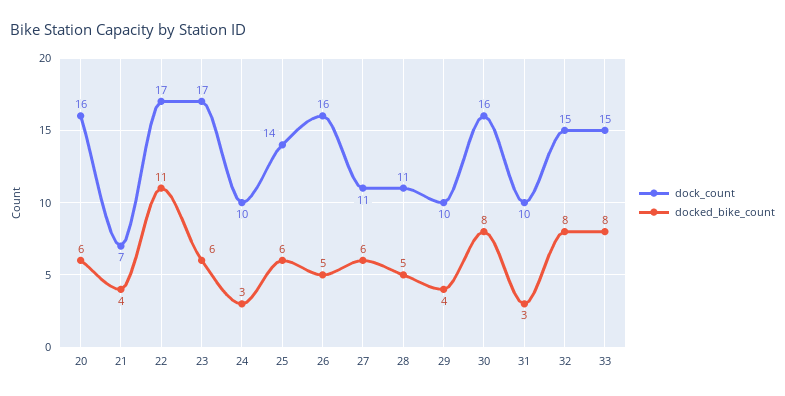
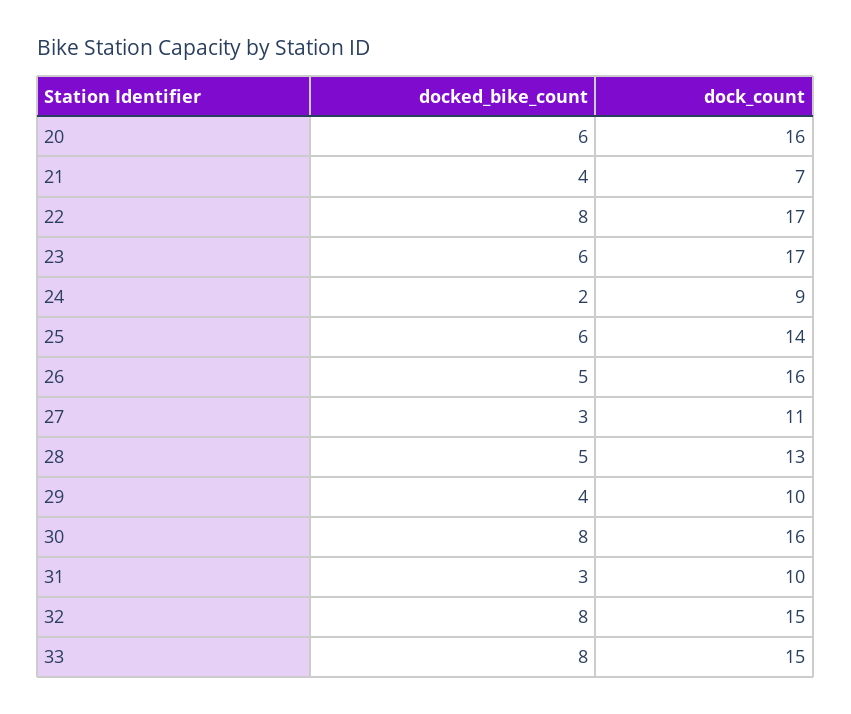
  {
    "dock_count": {
      "20": 16,
      "21": 7,
      "22": 17,
      "23": 17,
-     "24": 10,
+     "24": 9,
      "25": 14,
      "26": 16,
      "27": 11,
-     "28": 11,
+     "28": 13,
      "29": 10,
      "30": 16,
      "31": 10,
      "32": 15,
      "33": 15
    },
    "docked_bike_count": {
      "20": 6,
      "21": 4,
-     "22": 11,
+     "22": 8,
      "23": 6,
-     "24": 3,
+     "24": 2,
      "25": 6,
      "26": 5,
-     "27": 6,
+     "27": 3,
      "28": 5,
      "29": 4,
      "30": 8,
      "31": 3,
      "32": 8,
      "33": 8
    }
  }

